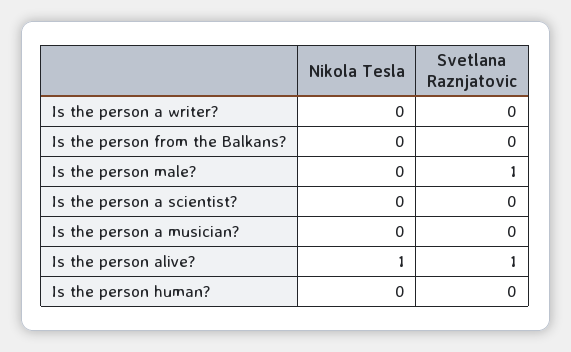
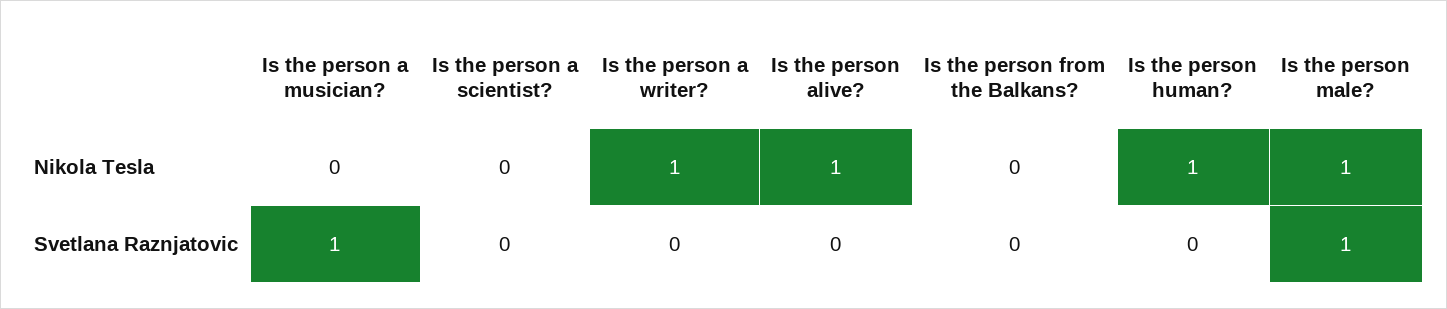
  {
    "Nikola Tesla": {
-     "Is the person a writer?": 0,
+     "Is the person a writer?": 1,
      "Is the person from the Balkans?": 0,
-     "Is the person male?": 0,
+     "Is the person male?": 1,
      "Is the person a scientist?": 0,
      "Is the person a musician?": 0,
      "Is the person alive?": 1,
-     "Is the person human?": 0
+     "Is the person human?": 1
    },
    "Svetlana Raznjatovic": {
      "Is the person a writer?": 0,
      "Is the person from the Balkans?": 0,
      "Is the person male?": 1,
      "Is the person a scientist?": 0,
-     "Is the person a musician?": 0,
+     "Is the person a musician?": 1,
-     "Is the person alive?": 1,
+     "Is the person alive?": 0,
      "Is the person human?": 0
    }
  }

